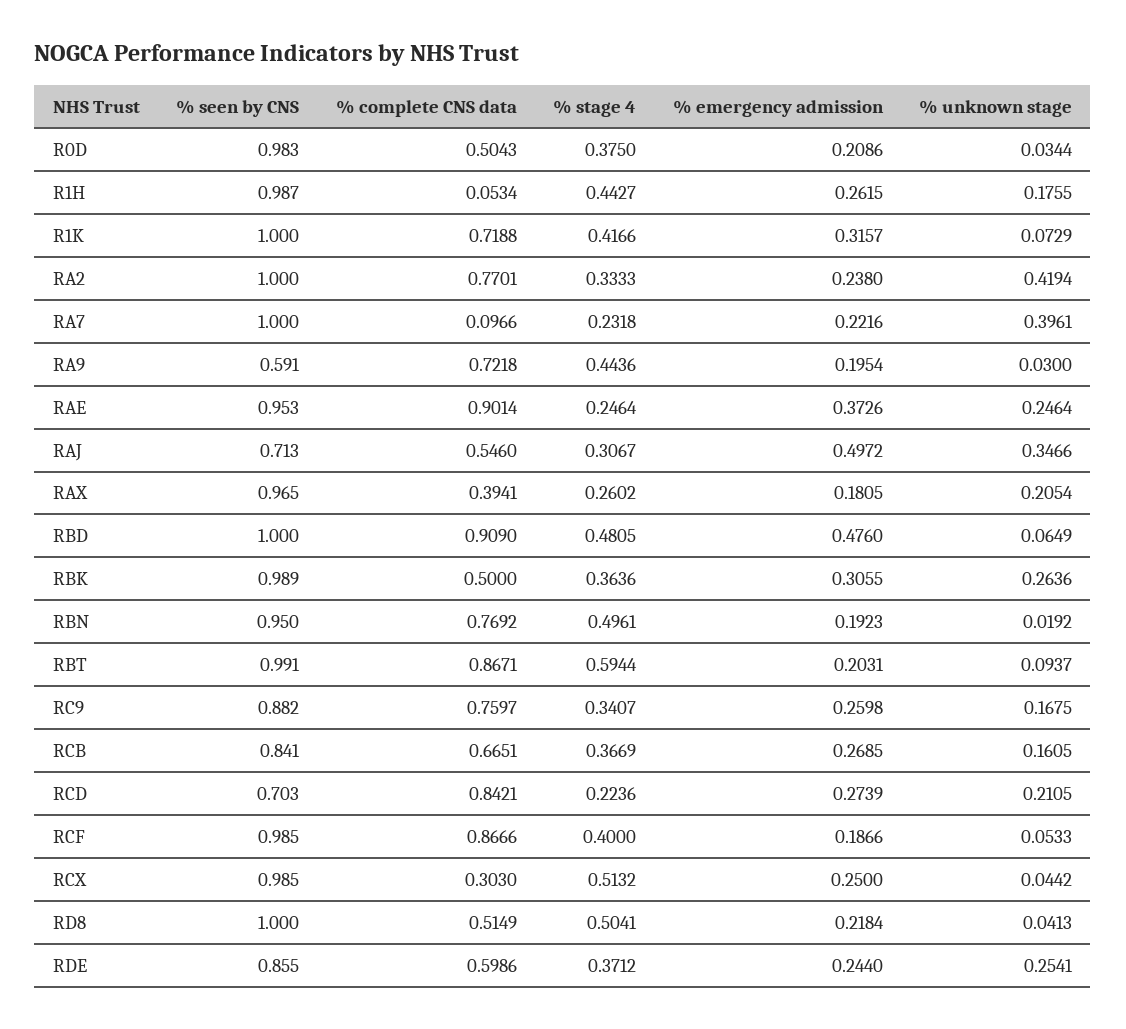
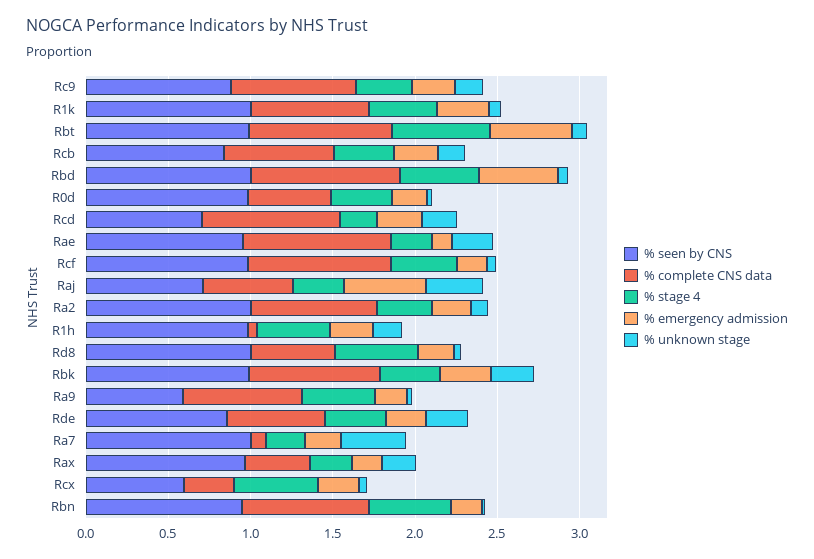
  {
    "% seen by CNS": {
      "R0D": 0.983,
      "R1H": 0.987,
      "R1K": 1,
      "RA2": 1,
      "RA7": 1,
      "RA9": 0.591,
      "RAE": 0.953,
      "RAJ": 0.713,
      "RAX": 0.965,
      "RBD": 1,
      "RBK": 0.989,
      "RBN": 0.95,
      "RBT": 0.991,
      "RC9": 0.882,
      "RCB": 0.841,
      "RCD": 0.703,
      "RCF": 0.985,
-     "RCX": 0.985,
+     "RCX": 0.6,
      "RD8": 1,
      "RDE": 0.855
    },
    "% complete CNS data": {
      "R0D": 0.5043,
      "R1H": 0.0534,
      "R1K": 0.7188,
      "RA2": 0.7701,
      "RA7": 0.0966,
      "RA9": 0.7218,
      "RAE": 0.9014,
      "RAJ": 0.546,
      "RAX": 0.3941,
      "RBD": 0.909,
-     "RBK": 0.5,
+     "RBK": 0.8,
      "RBN": 0.7692,
      "RBT": 0.8671,
      "RC9": 0.7597,
      "RCB": 0.6651,
      "RCD": 0.8421,
      "RCF": 0.8666,
      "RCX": 0.303,
      "RD8": 0.5149,
      "RDE": 0.5986
    },
    "% stage 4": {
      "R0D": 0.375,
      "R1H": 0.4427,
      "R1K": 0.4166,
      "RA2": 0.3333,
      "RA7": 0.2318,
      "RA9": 0.4436,
      "RAE": 0.2464,
      "RAJ": 0.3067,
      "RAX": 0.2602,
      "RBD": 0.4805,
      "RBK": 0.3636,
      "RBN": 0.4961,
      "RBT": 0.5944,
      "RC9": 0.3407,
      "RCB": 0.3669,
      "RCD": 0.2236,
      "RCF": 0.4,
      "RCX": 0.5132,
      "RD8": 0.5041,
      "RDE": 0.3712
    },
    "% emergency admission": {
      "R0D": 0.2086,
      "R1H": 0.2615,
      "R1K": 0.3157,
      "RA2": 0.238,
      "RA7": 0.2216,
      "RA9": 0.1954,
-     "RAE": 0.3726,
+     "RAE": 0.1,
      "RAJ": 0.4972,
      "RAX": 0.1805,
      "RBD": 0.476,
      "RBK": 0.3055,
      "RBN": 0.1923,
-     "RBT": 0.2031,
+     "RBT": 0.5,
      "RC9": 0.2598,
      "RCB": 0.2685,
      "RCD": 0.2739,
      "RCF": 0.1866,
      "RCX": 0.25,
      "RD8": 0.2184,
      "RDE": 0.244
    },
    "% unknown stage": {
      "R0D": 0.0344,
      "R1H": 0.1755,
      "R1K": 0.0729,
-     "RA2": 0.4194,
+     "RA2": 0.1,
      "RA7": 0.3961,
      "RA9": 0.03,
      "RAE": 0.2464,
      "RAJ": 0.3466,
      "RAX": 0.2054,
      "RBD": 0.0649,
      "RBK": 0.2636,
      "RBN": 0.0192,
      "RBT": 0.0937,
      "RC9": 0.1675,
      "RCB": 0.1605,
      "RCD": 0.2105,
      "RCF": 0.0533,
      "RCX": 0.0442,
      "RD8": 0.0413,
      "RDE": 0.2541
    }
  }

